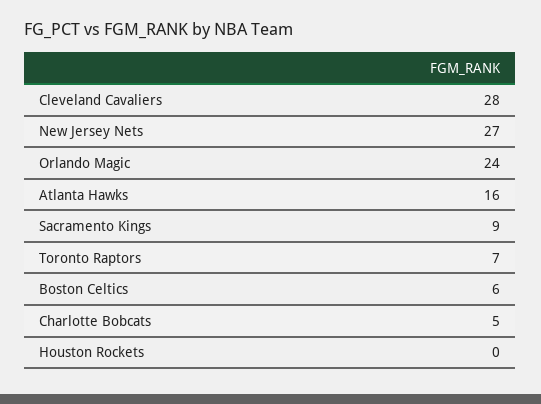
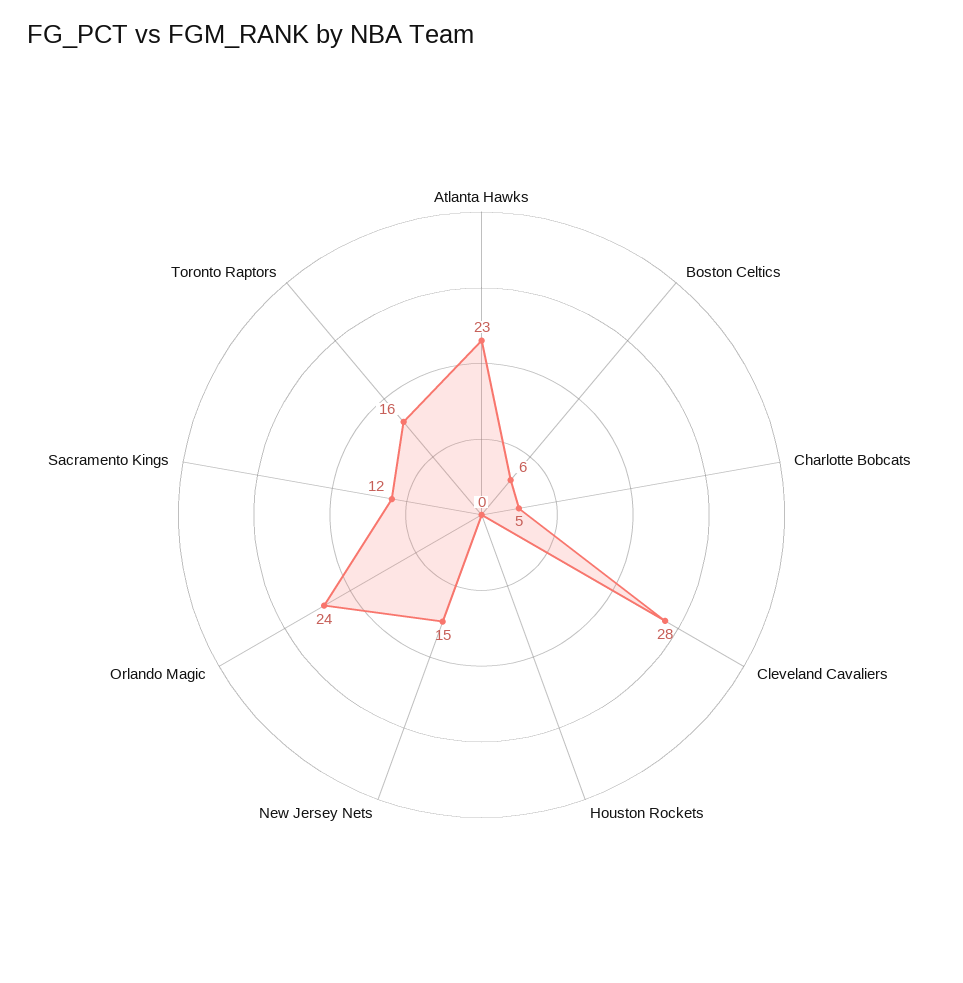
  {
    "Cleveland Cavaliers": 28,
-   "New Jersey Nets": 27,
+   "New Jersey Nets": 15,
    "Orlando Magic": 24,
-   "Atlanta Hawks": 16,
+   "Atlanta Hawks": 23,
-   "Sacramento Kings": 9,
+   "Sacramento Kings": 12,
-   "Toronto Raptors": 7,
+   "Toronto Raptors": 16,
    "Boston Celtics": 6,
    "Charlotte Bobcats": 5,
    "Houston Rockets": 0
  }

